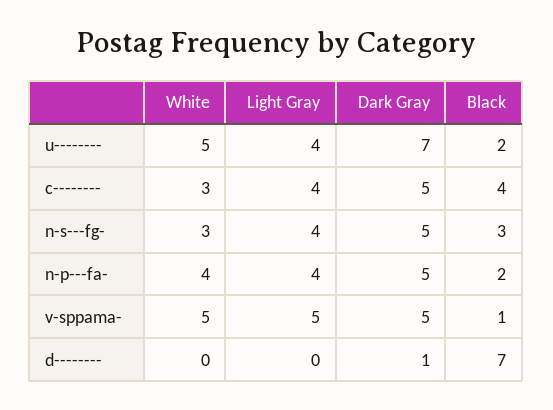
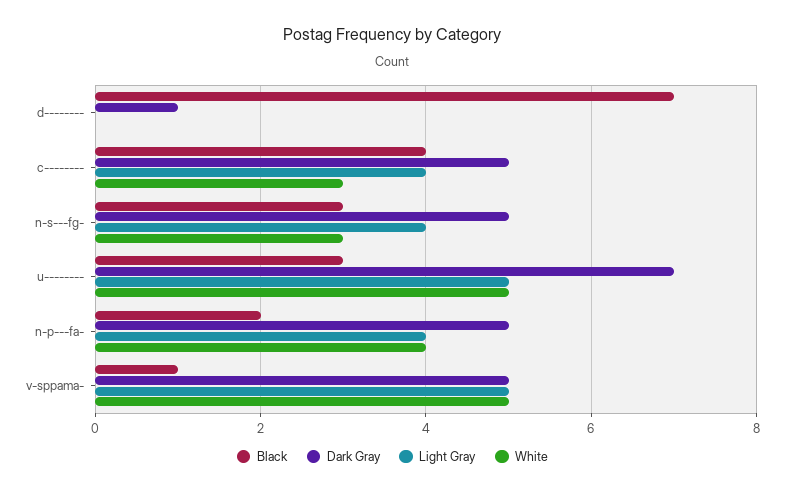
  {
    "White": {
      "u--------": 5,
      "c--------": 3,
      "n-s---fg-": 3,
      "n-p---fa-": 4,
      "v-sppama-": 5,
      "d--------": 0
    },
    "Light Gray": {
-     "u--------": 4,
+     "u--------": 5,
      "c--------": 4,
      "n-s---fg-": 4,
      "n-p---fa-": 4,
      "v-sppama-": 5,
      "d--------": 0
    },
    "Dark Gray": {
      "u--------": 7,
      "c--------": 5,
      "n-s---fg-": 5,
      "n-p---fa-": 5,
      "v-sppama-": 5,
      "d--------": 1
    },
    "Black": {
-     "u--------": 2,
+     "u--------": 3,
      "c--------": 4,
      "n-s---fg-": 3,
      "n-p---fa-": 2,
      "v-sppama-": 1,
      "d--------": 7
    }
  }

